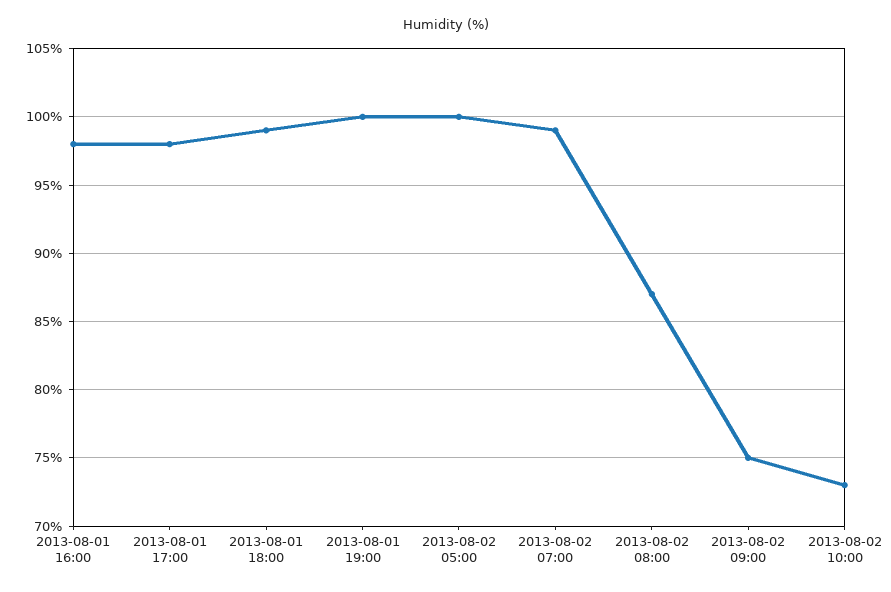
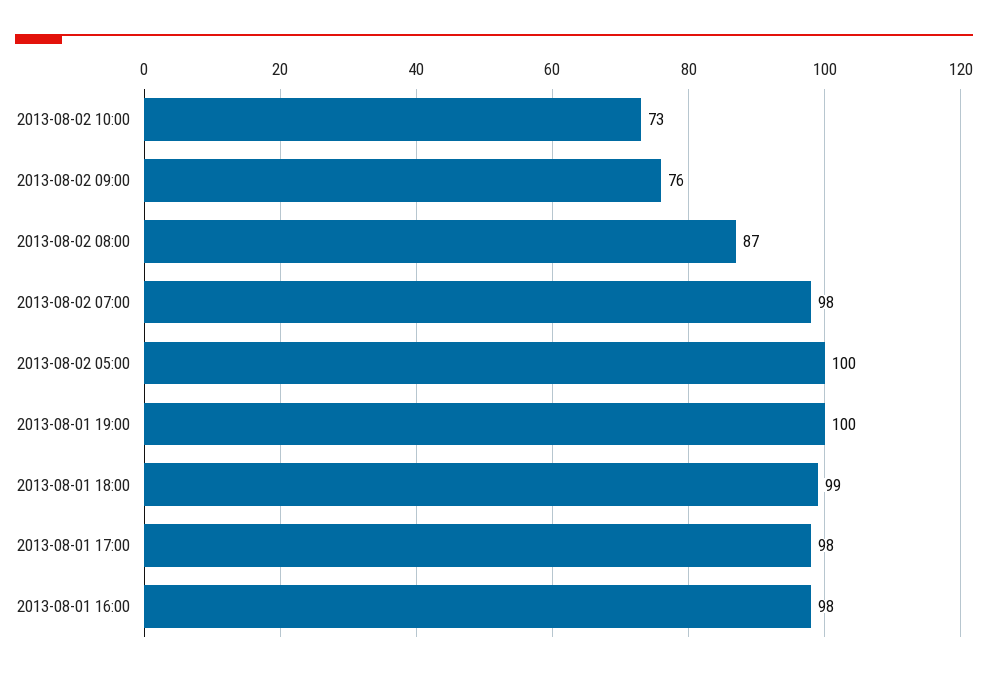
  {
    "2013-08-01 16:00": 98,
    "2013-08-01 17:00": 98,
    "2013-08-01 18:00": 99,
    "2013-08-01 19:00": 100,
    "2013-08-02 05:00": 100,
-   "2013-08-02 07:00": 99,
+   "2013-08-02 07:00": 98,
    "2013-08-02 08:00": 87,
-   "2013-08-02 09:00": 75,
+   "2013-08-02 09:00": 76,
    "2013-08-02 10:00": 73
  }

